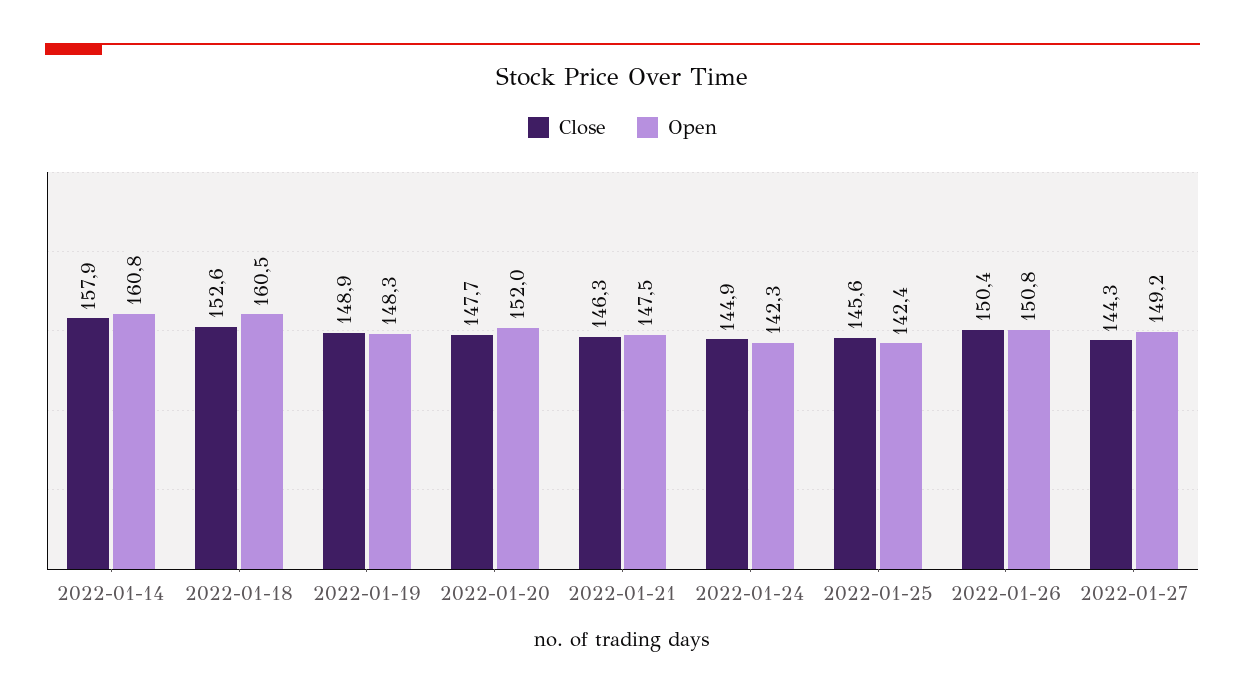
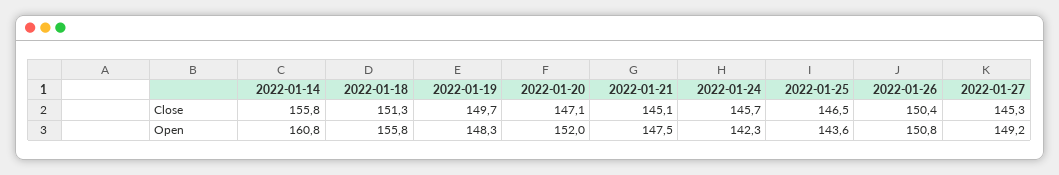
  {
    "Close": {
-     "2022-01-14": 157.9,
+     "2022-01-14": 155.8,
-     "2022-01-18": 152.6,
+     "2022-01-18": 151.3,
-     "2022-01-19": 148.9,
+     "2022-01-19": 149.7,
-     "2022-01-20": 147.7,
+     "2022-01-20": 147.1,
-     "2022-01-21": 146.3,
+     "2022-01-21": 145.1,
-     "2022-01-24": 144.9,
+     "2022-01-24": 145.7,
-     "2022-01-25": 145.6,
+     "2022-01-25": 146.5,
      "2022-01-26": 150.4,
-     "2022-01-27": 144.3
+     "2022-01-27": 145.3
    },
    "Open": {
      "2022-01-14": 160.8,
-     "2022-01-18": 160.5,
+     "2022-01-18": 155.8,
      "2022-01-19": 148.3,
      "2022-01-20": 152,
      "2022-01-21": 147.5,
      "2022-01-24": 142.3,
-     "2022-01-25": 142.4,
+     "2022-01-25": 143.6,
      "2022-01-26": 150.8,
      "2022-01-27": 149.2
    }
  }

